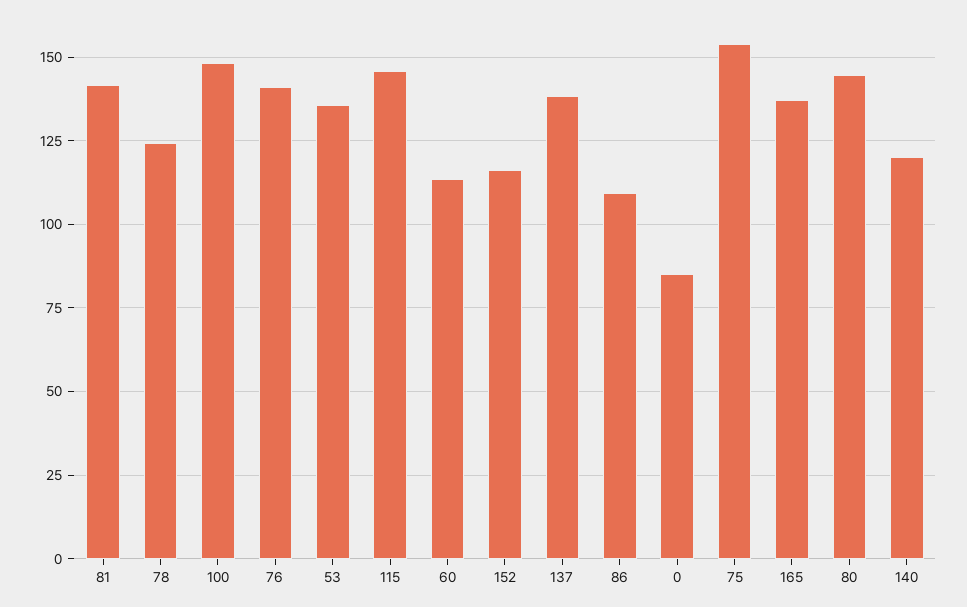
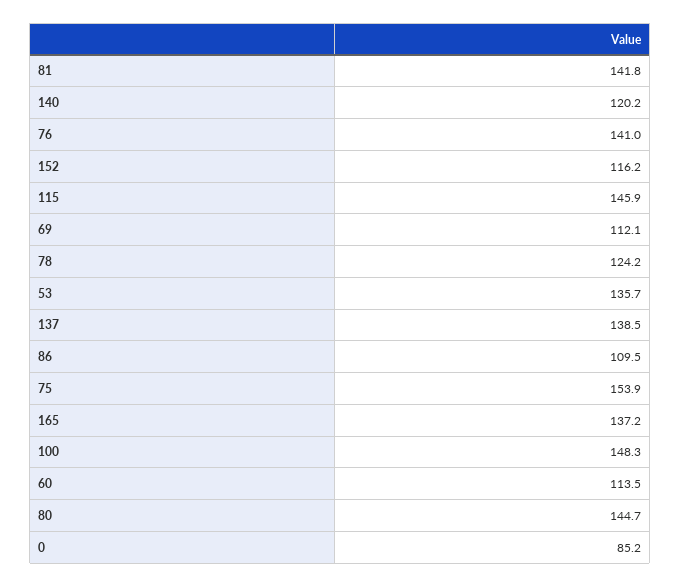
  {
    "81": 141.8,
    "78": 124.2,
    "100": 148.3,
    "76": 141,
    "53": 135.7,
    "115": 145.9,
    "60": 113.5,
    "152": 116.2,
    "137": 138.5,
    "86": 109.5,
    "0": 85.2,
    "75": 153.9,
    "165": 137.2,
    "80": 144.7,
-   "140": 120.2
+   "140": 120.2,
+   "69": 112.1
  }

